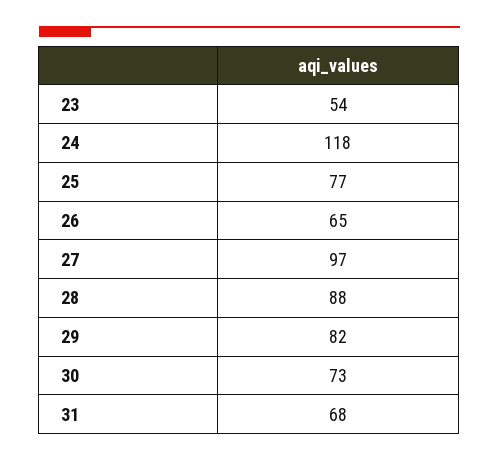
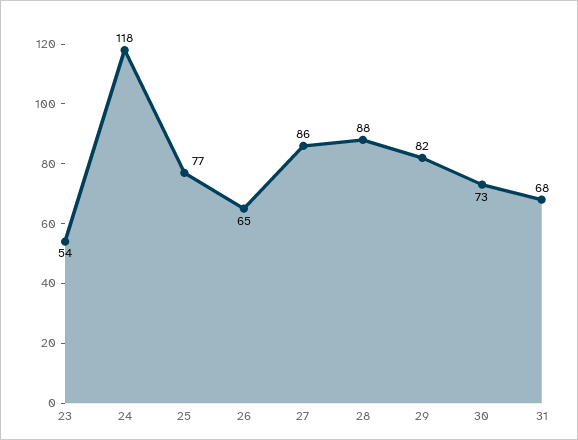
  {
    "23": 54,
    "24": 118,
    "25": 77,
    "26": 65,
-   "27": 97,
+   "27": 86,
    "28": 88,
    "29": 82,
    "30": 73,
    "31": 68
  }

